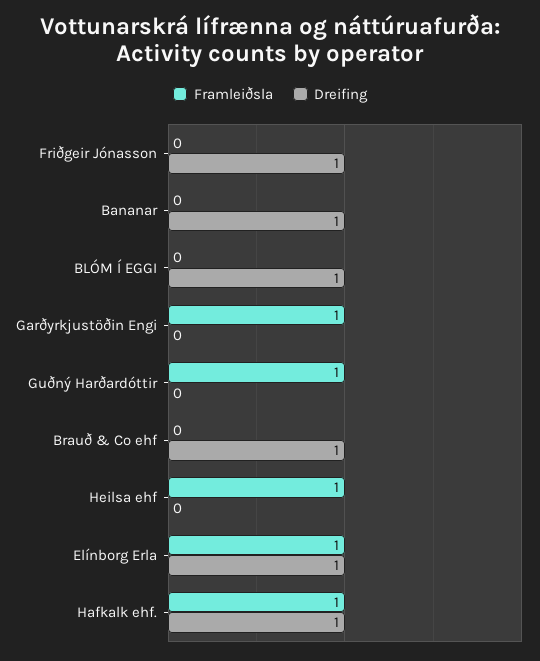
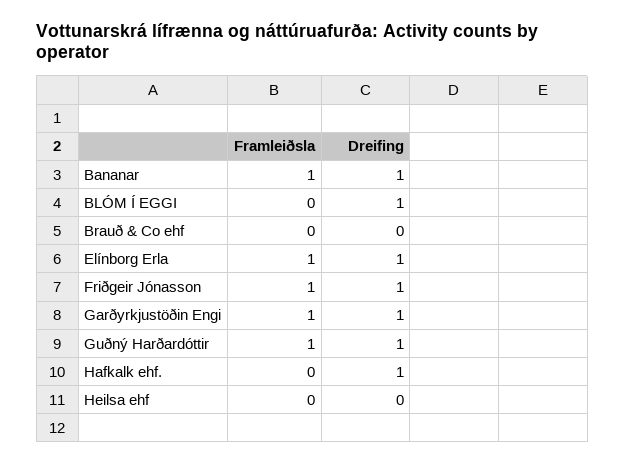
  {
    "Framleiðsla": {
-     "Friðgeir Jónasson": 0,
+     "Friðgeir Jónasson": 1,
-     "Bananar": 0,
+     "Bananar": 1,
      "BLÓM Í EGGI": 0,
      "Garðyrkjustöðin Engi": 1,
      "Guðný Harðardóttir": 1,
      "Brauð & Co ehf": 0,
-     "Heilsa ehf": 1,
+     "Heilsa ehf": 0,
      "Elínborg Erla": 1,
-     "Hafkalk ehf.": 1
+     "Hafkalk ehf.": 0
    },
    "Dreifing": {
      "Friðgeir Jónasson": 1,
      "Bananar": 1,
      "BLÓM Í EGGI": 1,
-     "Garðyrkjustöðin Engi": 0,
+     "Garðyrkjustöðin Engi": 1,
-     "Guðný Harðardóttir": 0,
+     "Guðný Harðardóttir": 1,
-     "Brauð & Co ehf": 1,
+     "Brauð & Co ehf": 0,
      "Heilsa ehf": 0,
      "Elínborg Erla": 1,
      "Hafkalk ehf.": 1
    }
  }

